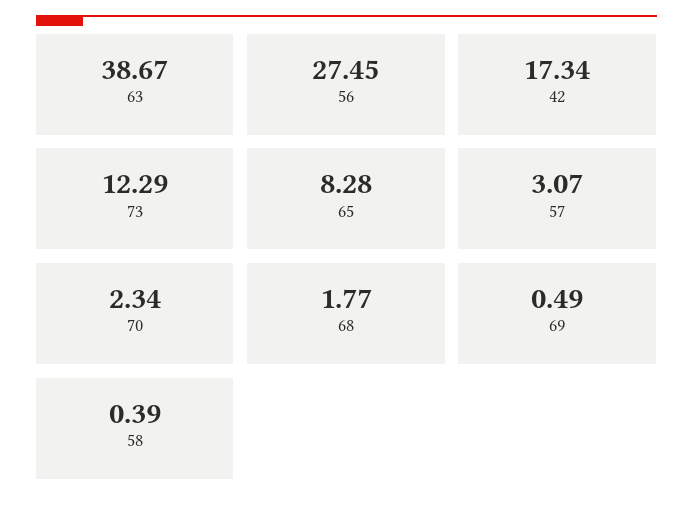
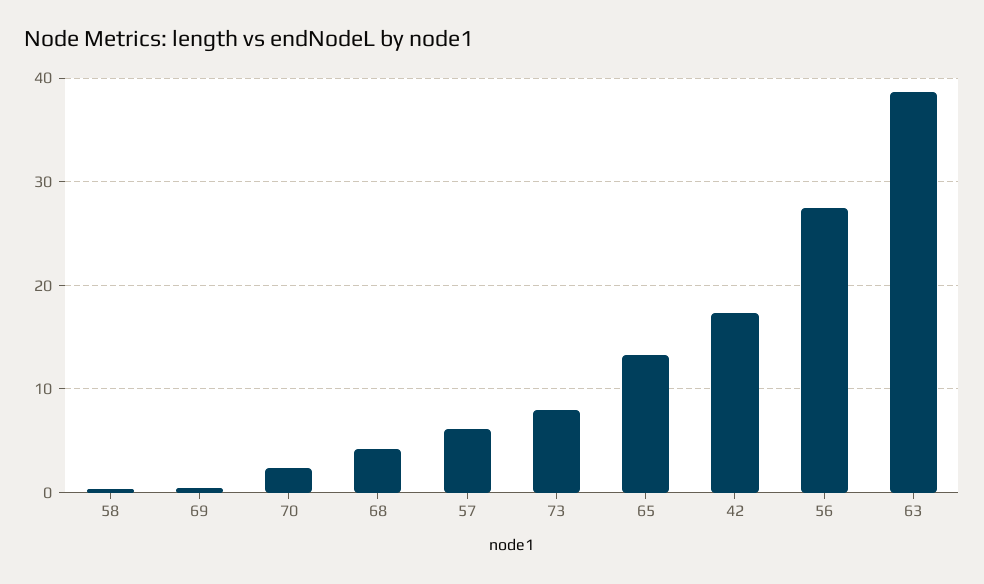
  {
    "63": 38.67,
    "56": 27.45,
    "42": 17.34,
-   "73": 12.29,
+   "73": 8,
-   "65": 8.28,
+   "65": 13,
-   "57": 3.07,
+   "57": 6,
    "70": 2.34,
-   "68": 1.77,
+   "68": 4,
    "69": 0.49,
    "58": 0.39
  }

